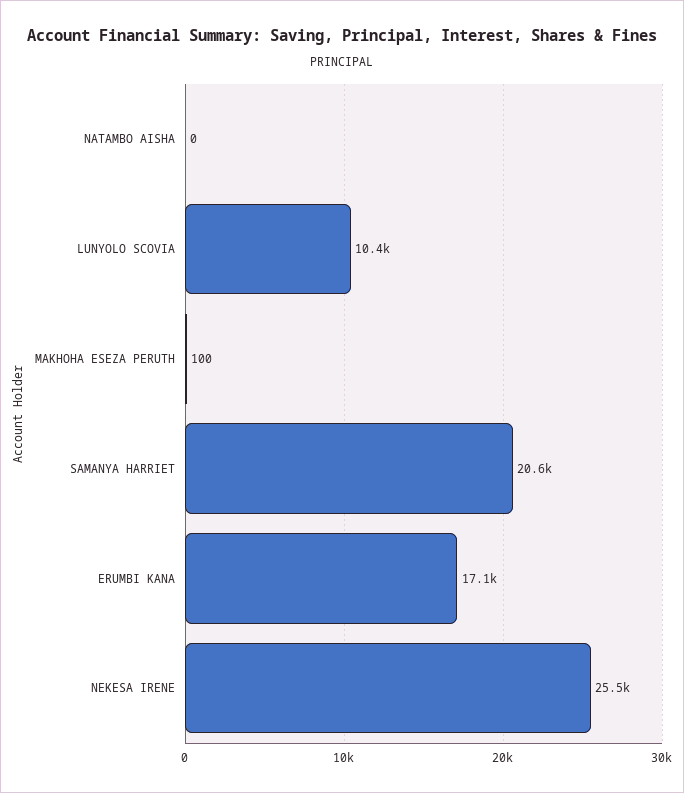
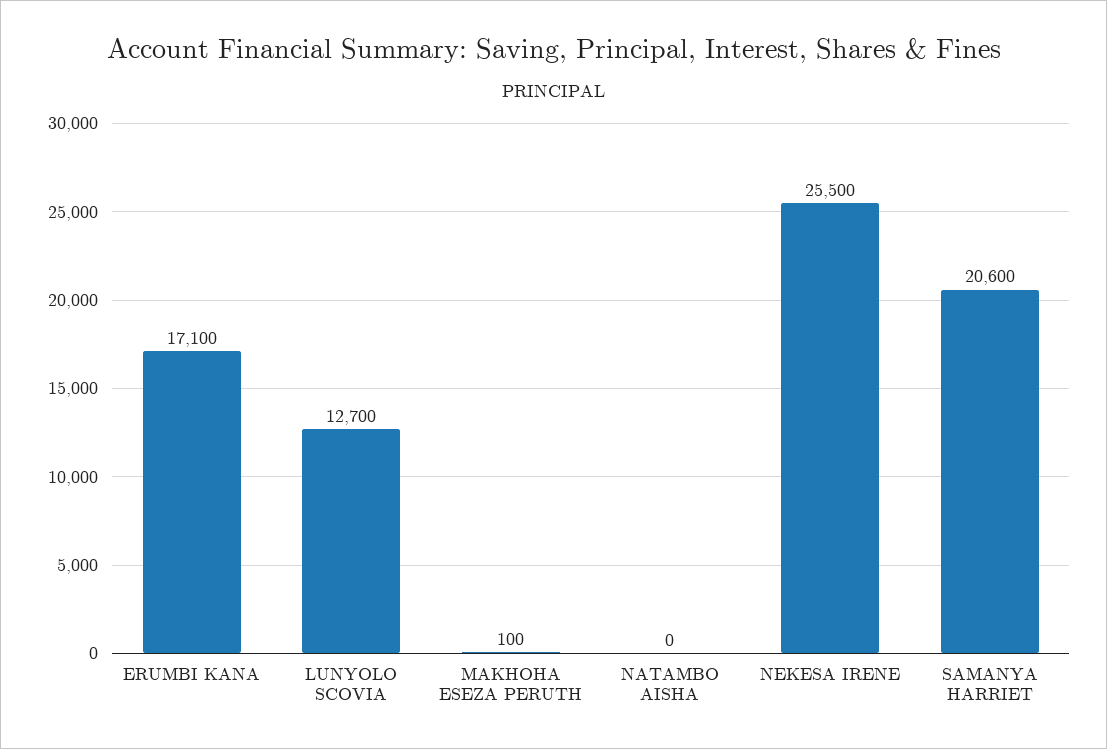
  {
    "NATAMBO AISHA": 0,
-   "LUNYOLO SCOVIA": 10400,
+   "LUNYOLO SCOVIA": 12700,
    "MAKHOHA ESEZA PERUTH": 100,
    "SAMANYA HARRIET": 20600,
    "ERUMBI KANA": 17100,
    "NEKESA IRENE": 25500
  }

